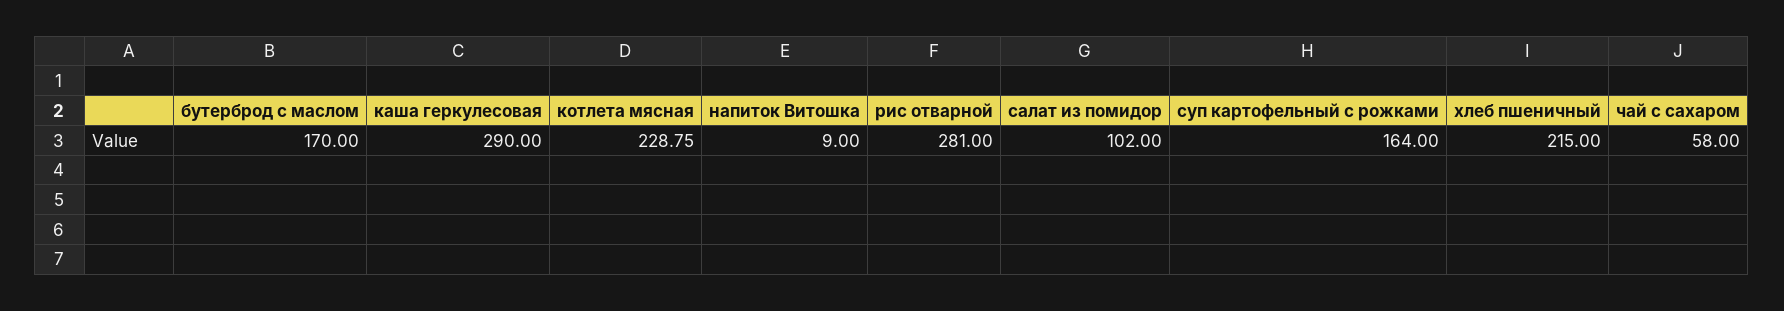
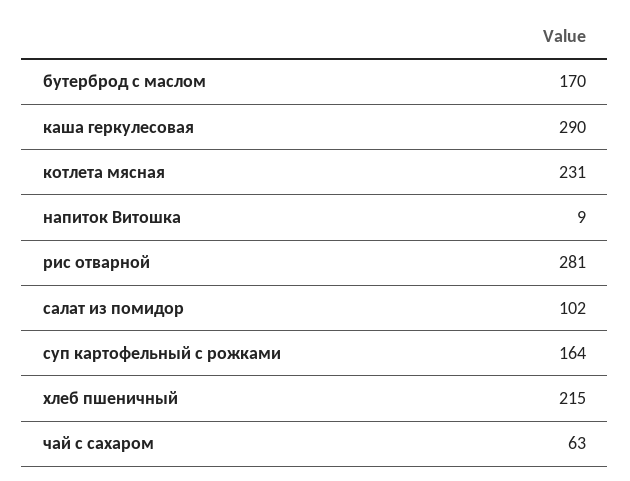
  {
    "бутерброд с маслом": 170,
    "каша геркулесовая": 290,
-   "котлета мясная": 228.75,
+   "котлета мясная": 231,
    "напиток Витошка": 9,
    "рис отварной": 281,
    "салат из помидор": 102,
    "суп картофельный с рожками": 164,
    "хлеб пшеничный": 215,
-   "чай с сахаром": 58
+   "чай с сахаром": 63
  }

